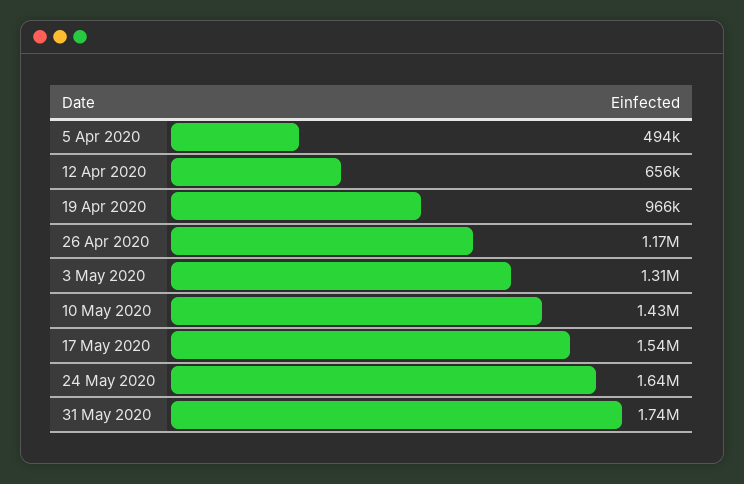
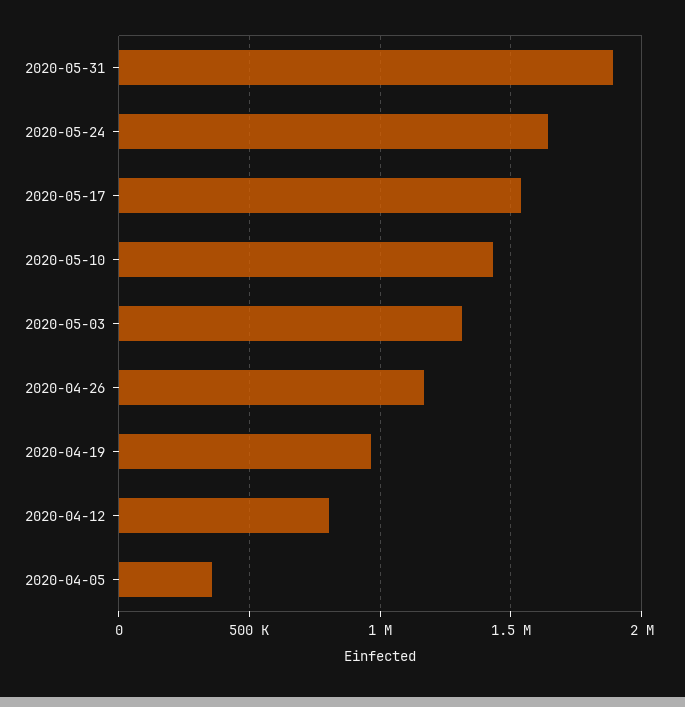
  {
-   "5 Apr 2020": 494000,
+   "5 Apr 2020": 350000,
-   "12 Apr 2020": 656000,
+   "12 Apr 2020": 800000,
    "19 Apr 2020": 966000,
    "26 Apr 2020": 1170000,
    "3 May 2020": 1310000,
    "10 May 2020": 1430000,
    "17 May 2020": 1540000,
    "24 May 2020": 1640000,
-   "31 May 2020": 1740000
+   "31 May 2020": 1900000
  }

